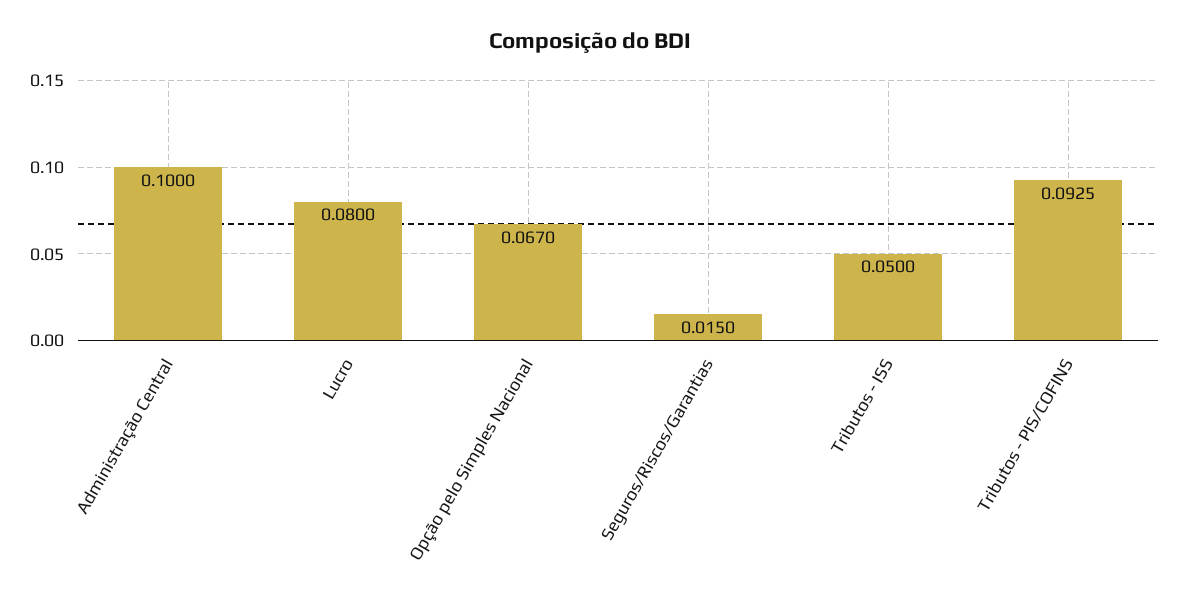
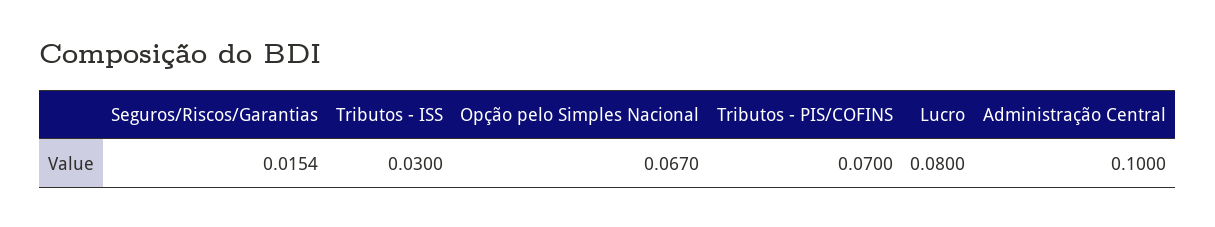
  {
    "Administração Central": 0.1,
    "Lucro": 0.08,
    "Opção pelo Simples Nacional": 0.067,
-   "Seguros/Riscos/Garantias": 0.015,
+   "Seguros/Riscos/Garantias": 0.0154,
-   "Tributos - ISS": 0.05,
+   "Tributos - ISS": 0.03,
-   "Tributos - PIS/COFINS": 0.0925
+   "Tributos - PIS/COFINS": 0.07
  }

